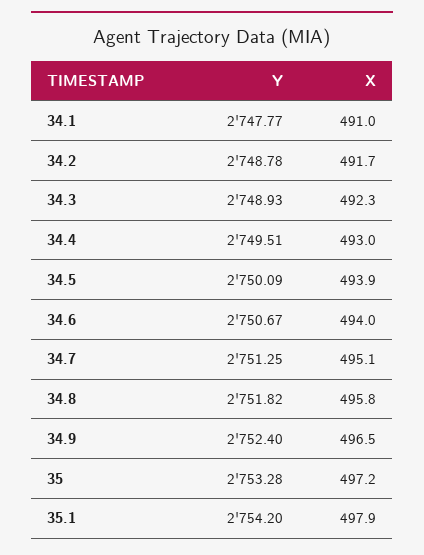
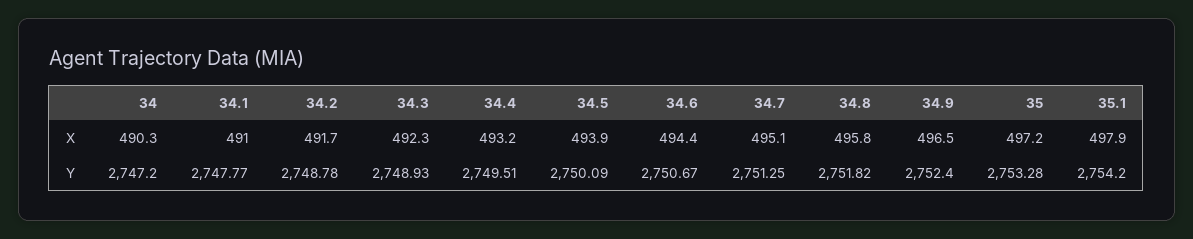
  {
    "Y": {
      "34.1": 2747.77,
      "34.2": 2748.78,
      "34.3": 2748.93,
      "34.4": 2749.51,
      "34.5": 2750.09,
      "34.6": 2750.67,
      "34.7": 2751.25,
      "34.8": 2751.82,
      "34.9": 2752.4,
      "35": 2753.28,
-     "35.1": 2754.2
+     "35.1": 2754.2,
+     "34": 2747.2
    },
    "X": {
      "34.1": 491,
      "34.2": 491.7,
      "34.3": 492.3,
-     "34.4": 493,
+     "34.4": 493.2,
      "34.5": 493.9,
-     "34.6": 494,
+     "34.6": 494.4,
      "34.7": 495.1,
      "34.8": 495.8,
      "34.9": 496.5,
      "35": 497.2,
-     "35.1": 497.9
+     "35.1": 497.9,
+     "34": 490.3
    }
  }

